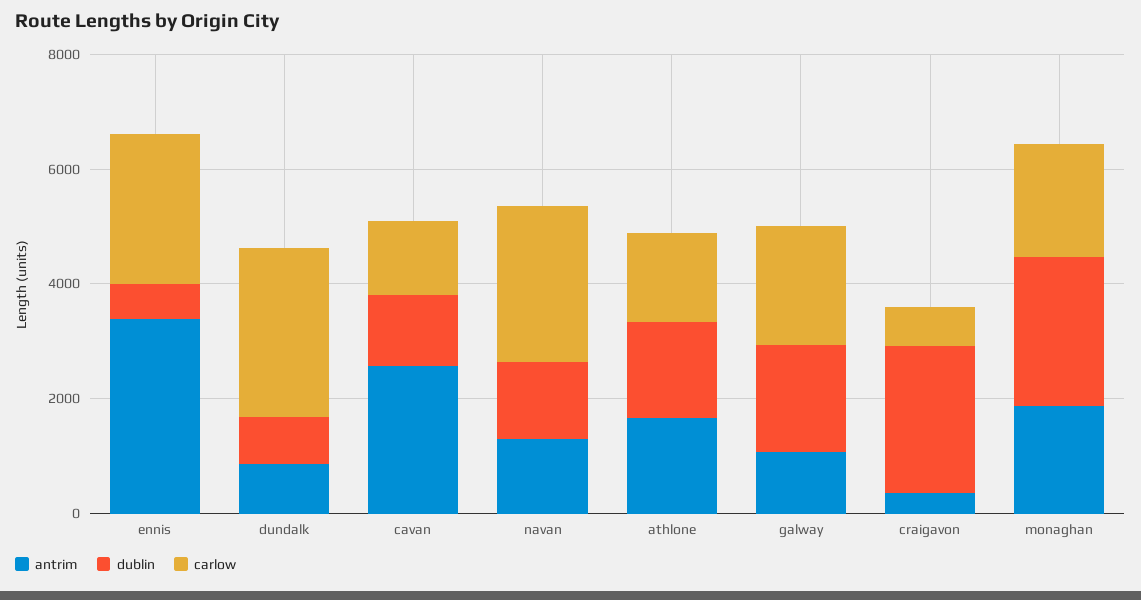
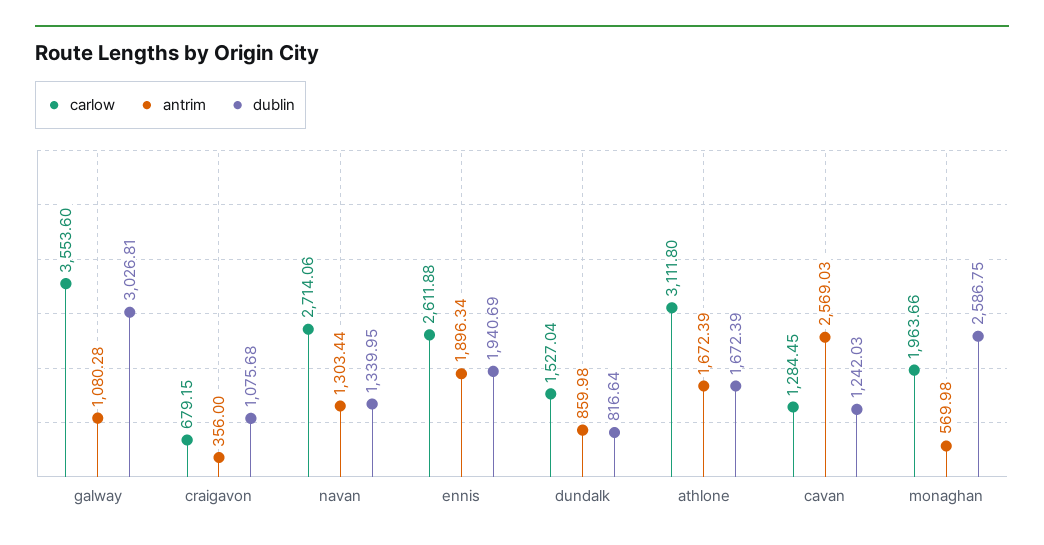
  {
    "antrim": {
-     "ennis": 3500,
+     "ennis": 1896.34,
      "dundalk": 859.98,
      "cavan": 2569.03,
      "navan": 1303.44,
      "athlone": 1672.39,
      "galway": 1080.28,
      "craigavon": 356,
-     "monaghan": 2000
+     "monaghan": 569.98
    },
    "dublin": {
-     "ennis": 500,
+     "ennis": 1940.69,
      "dundalk": 816.64,
      "cavan": 1242.03,
      "navan": 1339.95,
      "athlone": 1672.39,
-     "galway": 2000,
+     "galway": 3026.81,
-     "craigavon": 2500,
+     "craigavon": 1075.68,
      "monaghan": 2586.75
    },
    "carlow": {
      "ennis": 2611.88,
-     "dundalk": 3000,
+     "dundalk": 1527.04,
      "cavan": 1284.45,
      "navan": 2714.06,
-     "athlone": 1500,
+     "athlone": 3111.8,
-     "galway": 2000,
+     "galway": 3553.6,
      "craigavon": 679.15,
      "monaghan": 1963.66
    }
  }

